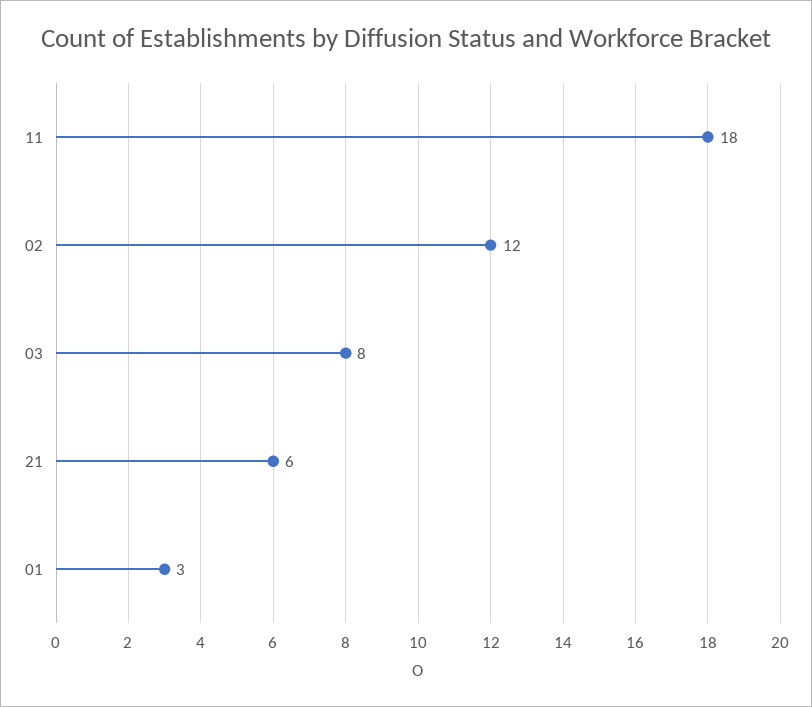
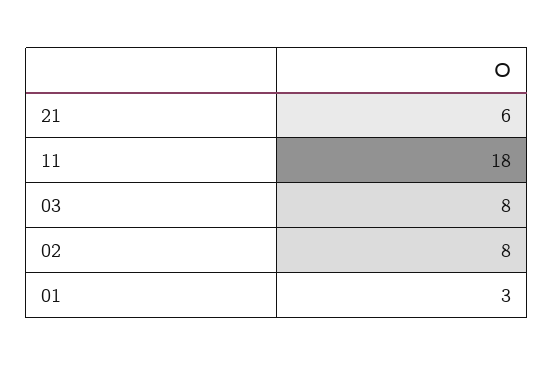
  {
    "11": 18,
-   "02": 12,
+   "02": 8,
    "03": 8,
    "21": 6,
    "01": 3
  }

